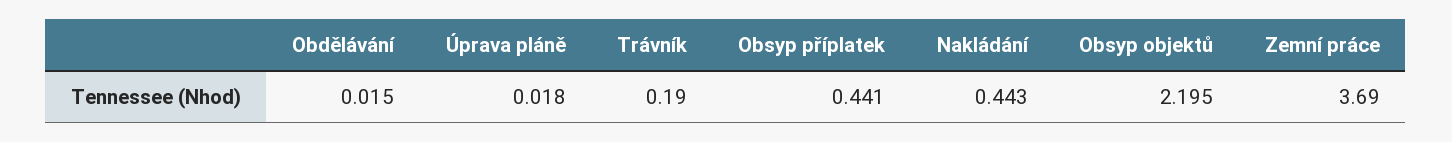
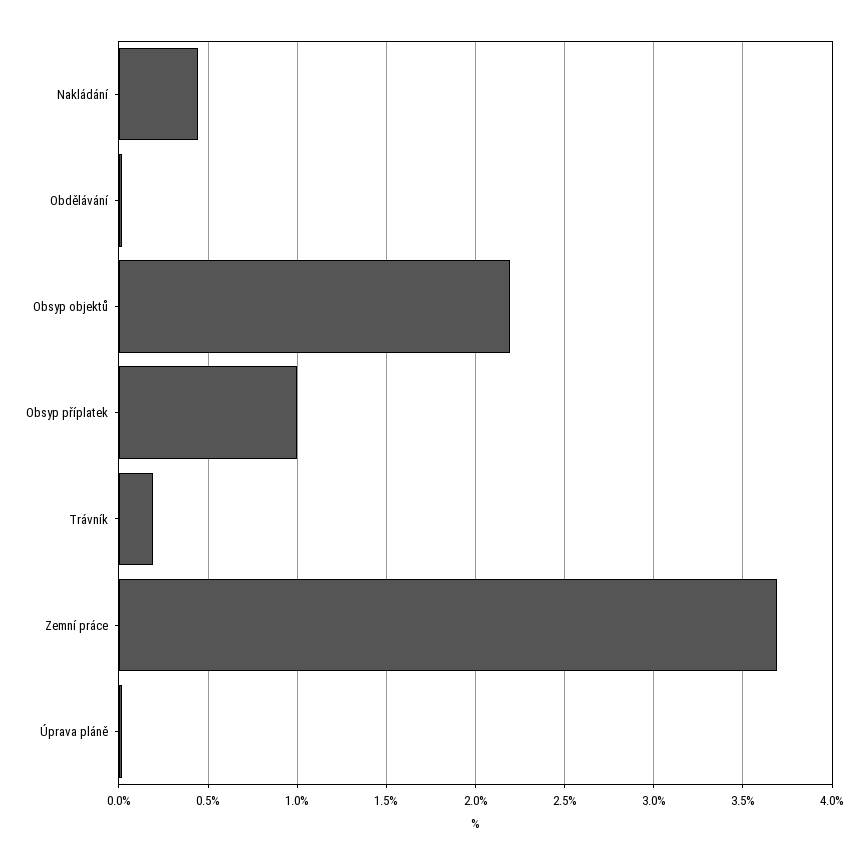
  {
    "Obdělávání": 0.015,
    "Úprava pláně": 0.018,
    "Trávník": 0.19,
-   "Obsyp příplatek": 0.441,
+   "Obsyp příplatek": 1,
    "Nakládání": 0.443,
    "Obsyp objektů": 2.195,
    "Zemní práce": 3.69
  }

